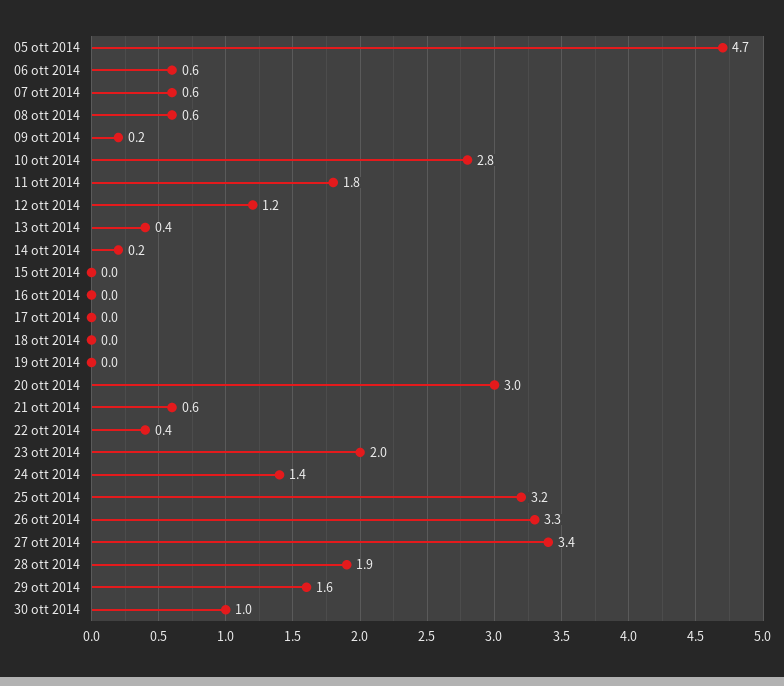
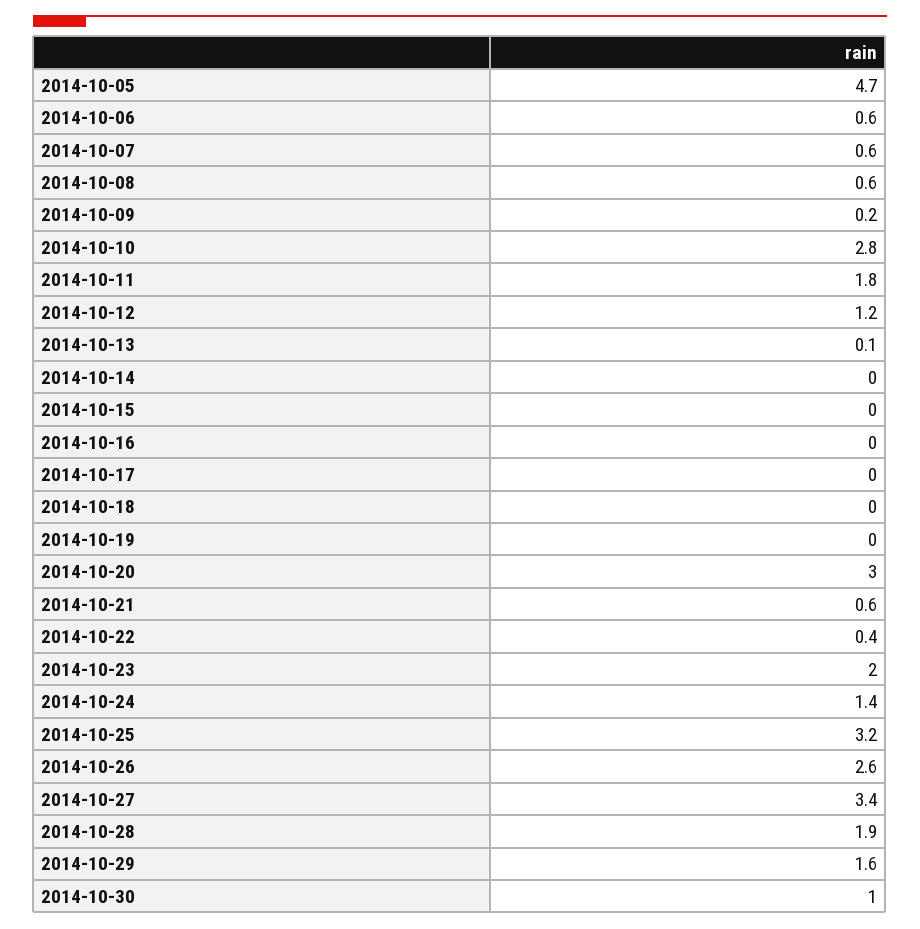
  {
    "05 ott 2014": 4.7,
    "06 ott 2014": 0.6,
    "07 ott 2014": 0.6,
    "08 ott 2014": 0.6,
    "09 ott 2014": 0.2,
    "10 ott 2014": 2.8,
    "11 ott 2014": 1.8,
    "12 ott 2014": 1.2,
-   "13 ott 2014": 0.4,
+   "13 ott 2014": 0.1,
-   "14 ott 2014": 0.2,
+   "14 ott 2014": 0,
    "15 ott 2014": 0,
    "16 ott 2014": 0,
    "17 ott 2014": 0,
    "18 ott 2014": 0,
    "19 ott 2014": 0,
    "20 ott 2014": 3,
    "21 ott 2014": 0.6,
    "22 ott 2014": 0.4,
    "23 ott 2014": 2,
    "24 ott 2014": 1.4,
    "25 ott 2014": 3.2,
-   "26 ott 2014": 3.3,
+   "26 ott 2014": 2.6,
    "27 ott 2014": 3.4,
    "28 ott 2014": 1.9,
    "29 ott 2014": 1.6,
    "30 ott 2014": 1
  }

